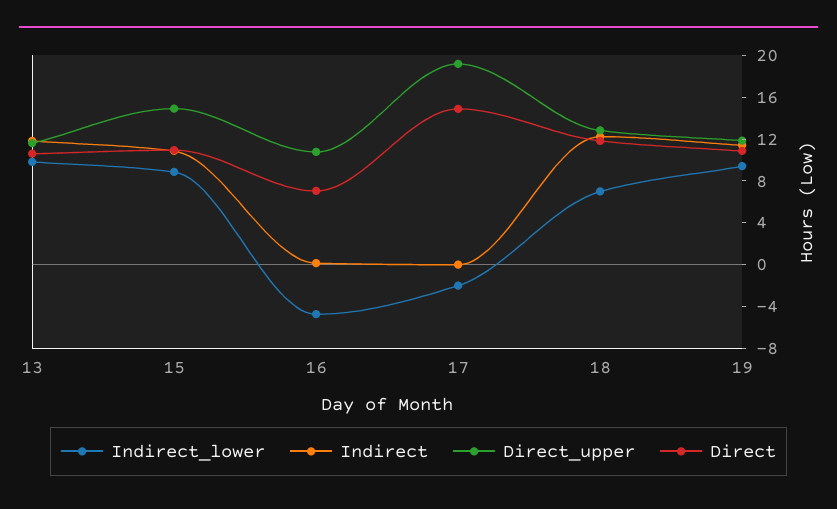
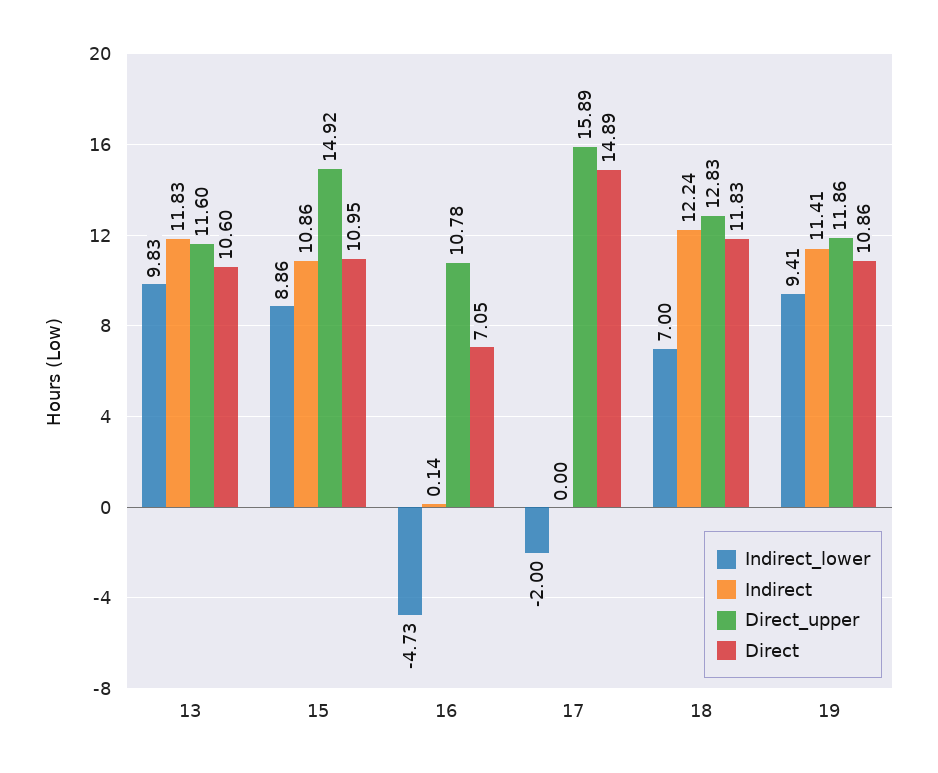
  {
    "Indirect_lower": {
      "13": 9.83,
      "15": 8.86,
      "16": -4.73,
      "17": -2,
      "18": 7,
      "19": 9.41
    },
    "Indirect": {
      "13": 11.83,
      "15": 10.86,
      "16": 0.14,
      "17": 0,
      "18": 12.24,
      "19": 11.41
    },
    "Direct_upper": {
      "13": 11.6,
      "15": 14.92,
      "16": 10.78,
-     "17": 19,
+     "17": 15.89,
      "18": 12.83,
      "19": 11.86
    },
    "Direct": {
      "13": 10.6,
      "15": 10.95,
      "16": 7.05,
      "17": 14.89,
      "18": 11.83,
      "19": 10.86
    }
  }

